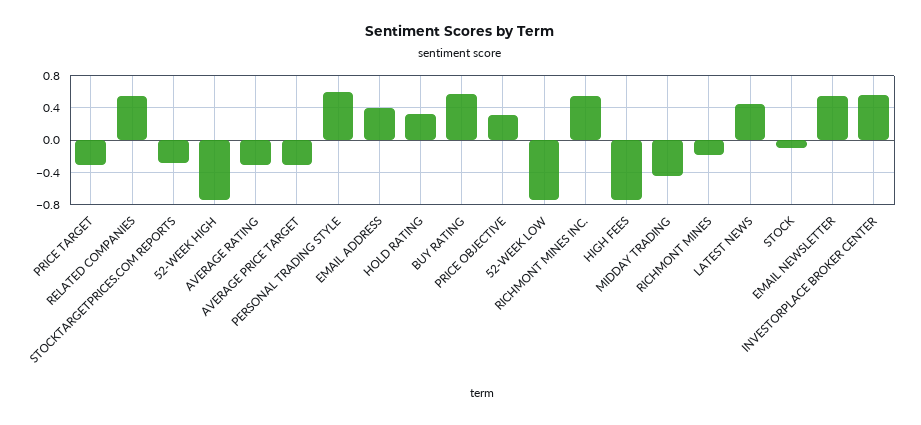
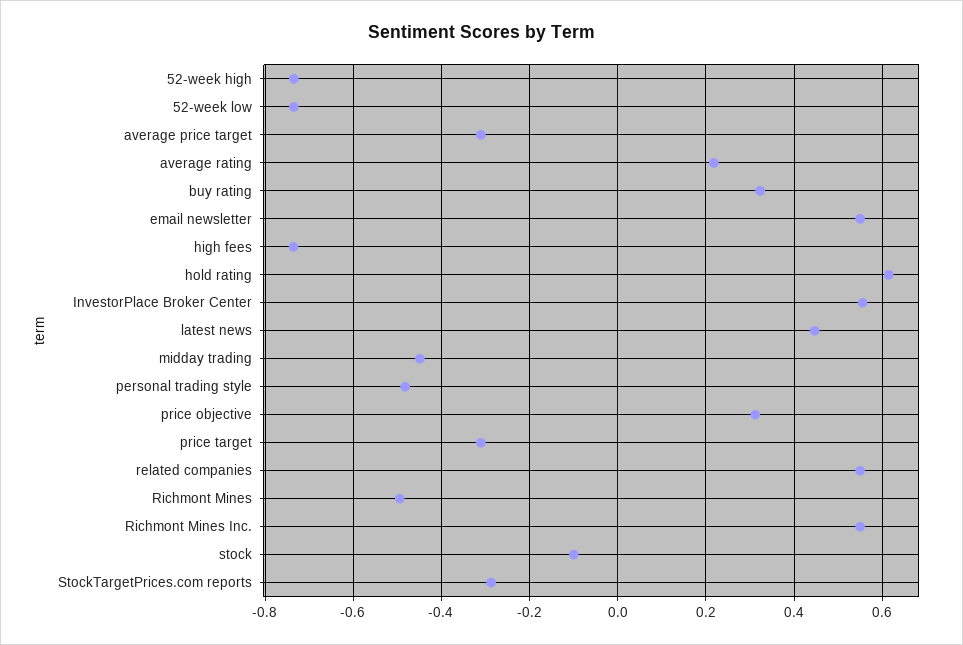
  {
    "PRICE TARGET": -0.32,
    "RELATED COMPANIES": 0.54,
    "STOCKTARGETPRICES.COM REPORTS": -0.28,
    "52-WEEK HIGH": -0.74,
-   "AVERAGE RATING": -0.3,
+   "AVERAGE RATING": 0.22,
    "AVERAGE PRICE TARGET": -0.32,
-   "PERSONAL TRADING STYLE": 0.6,
+   "PERSONAL TRADING STYLE": -0.48,
-   "EMAIL ADDRESS": 0.4,
-   "HOLD RATING": 0.3,
+   "HOLD RATING": 0.62,
-   "BUY RATING": 0.6,
+   "BUY RATING": 0.32,
    "PRICE OBJECTIVE": 0.32,
    "52-WEEK LOW": -0.74,
    "RICHMONT MINES INC.": 0.54,
    "HIGH FEES": -0.74,
    "MIDDAY TRADING": -0.44,
-   "RICHMONT MINES": -0.2,
+   "RICHMONT MINES": -0.5,
    "LATEST NEWS": 0.44,
    "STOCK": -0.1,
    "EMAIL NEWSLETTER": 0.54,
    "INVESTORPLACE BROKER CENTER": 0.56
  }

